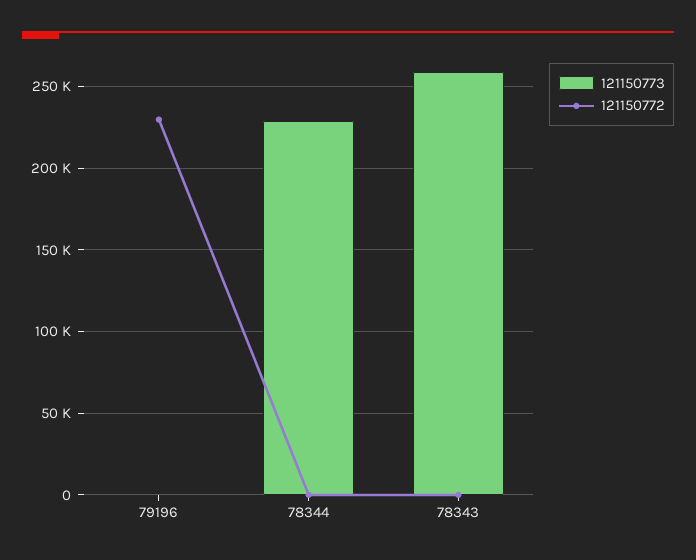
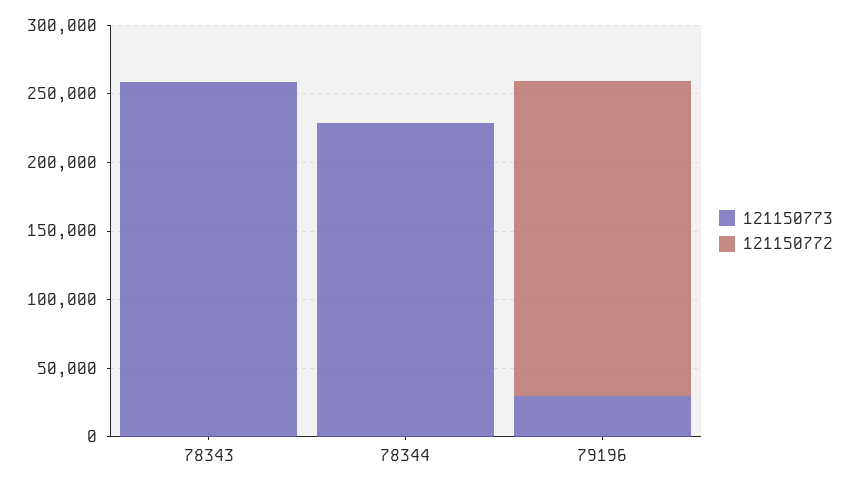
  {
    "121150773": {
-     "79196": 0,
+     "79196": 30000,
      "78344": 230000,
      "78343": 260000
    },
    "121150772": {
      "79196": 230000,
      "78344": 0,
      "78343": 0
    }
  }

